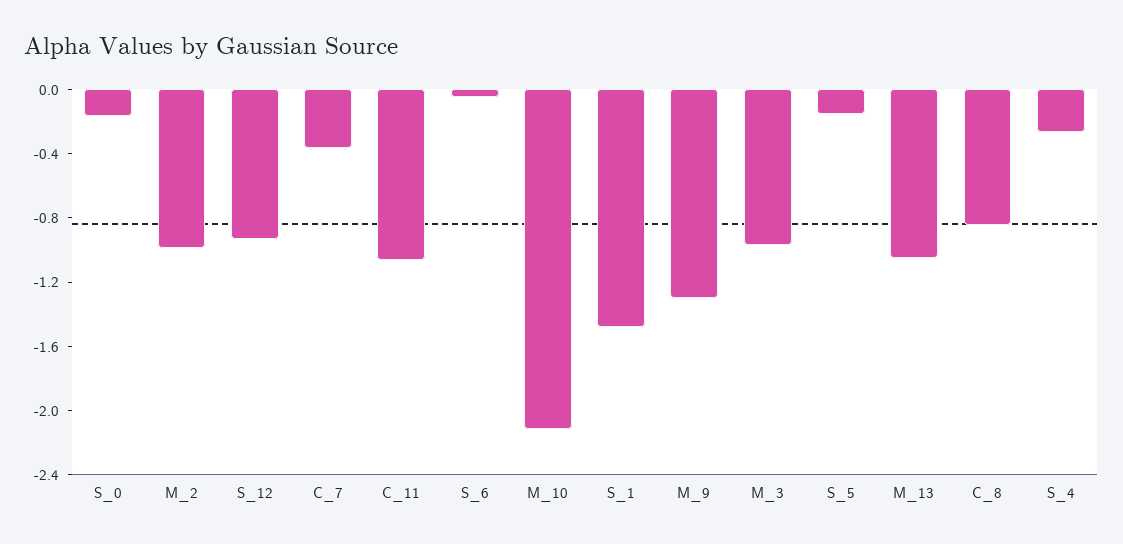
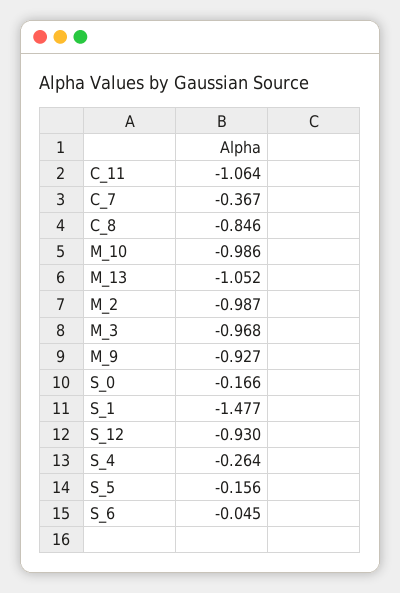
  {
    "S_0": -0.166,
    "M_2": -0.987,
    "S_12": -0.93,
    "C_7": -0.367,
    "C_11": -1.064,
    "S_6": -0.045,
-   "M_10": -2.1,
+   "M_10": -0.986,
    "S_1": -1.477,
-   "M_9": -1.3,
+   "M_9": -0.927,
    "M_3": -0.968,
    "S_5": -0.156,
    "M_13": -1.052,
    "C_8": -0.846,
    "S_4": -0.264
  }

